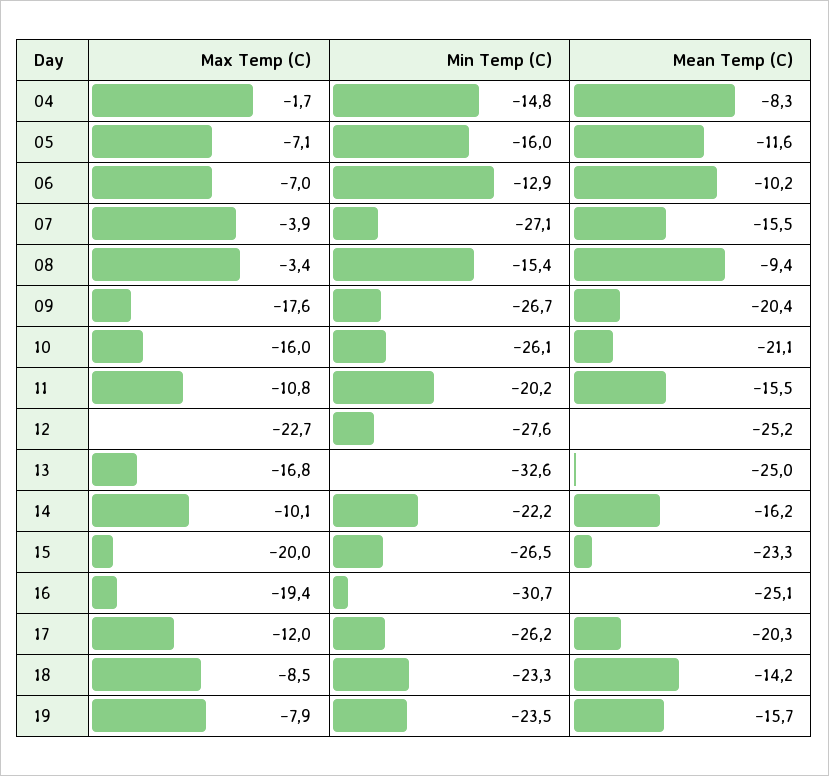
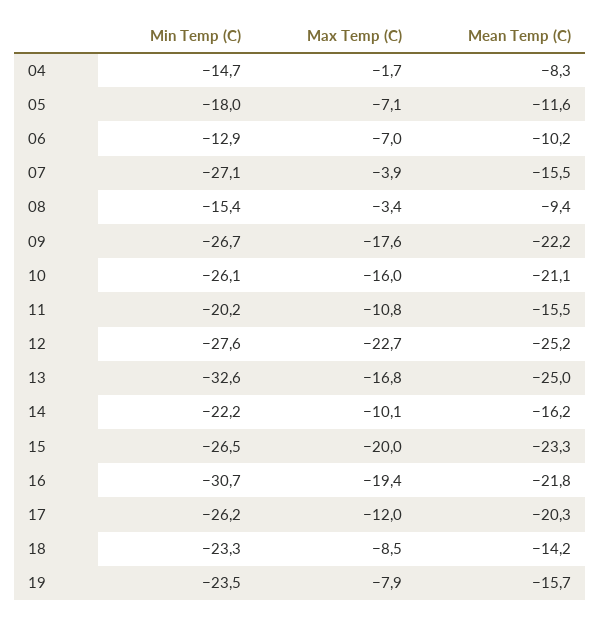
  {
    "Max Temp (C)": {
      "04": -1.7,
      "05": -7.1,
      "06": -7,
      "07": -3.9,
      "08": -3.4,
      "09": -17.6,
      "10": -16,
      "11": -10.8,
      "12": -22.7,
      "13": -16.8,
      "14": -10.1,
      "15": -20,
      "16": -19.4,
      "17": -12,
      "18": -8.5,
      "19": -7.9
    },
    "Min Temp (C)": {
-     "04": -14.8,
+     "04": -14.7,
-     "05": -16,
+     "05": -18,
      "06": -12.9,
      "07": -27.1,
      "08": -15.4,
      "09": -26.7,
      "10": -26.1,
      "11": -20.2,
      "12": -27.6,
      "13": -32.6,
      "14": -22.2,
      "15": -26.5,
      "16": -30.7,
      "17": -26.2,
      "18": -23.3,
      "19": -23.5
    },
    "Mean Temp (C)": {
      "04": -8.3,
      "05": -11.6,
      "06": -10.2,
      "07": -15.5,
      "08": -9.4,
-     "09": -20.4,
+     "09": -22.2,
      "10": -21.1,
      "11": -15.5,
      "12": -25.2,
      "13": -25,
      "14": -16.2,
      "15": -23.3,
-     "16": -25.1,
+     "16": -21.8,
      "17": -20.3,
      "18": -14.2,
      "19": -15.7
    }
  }

